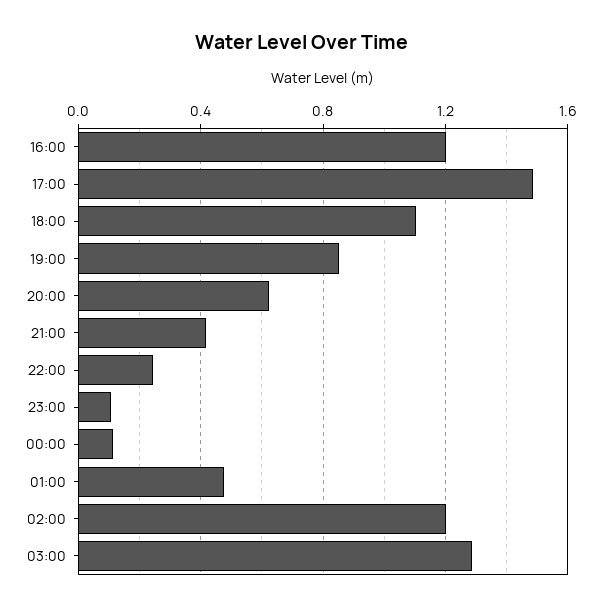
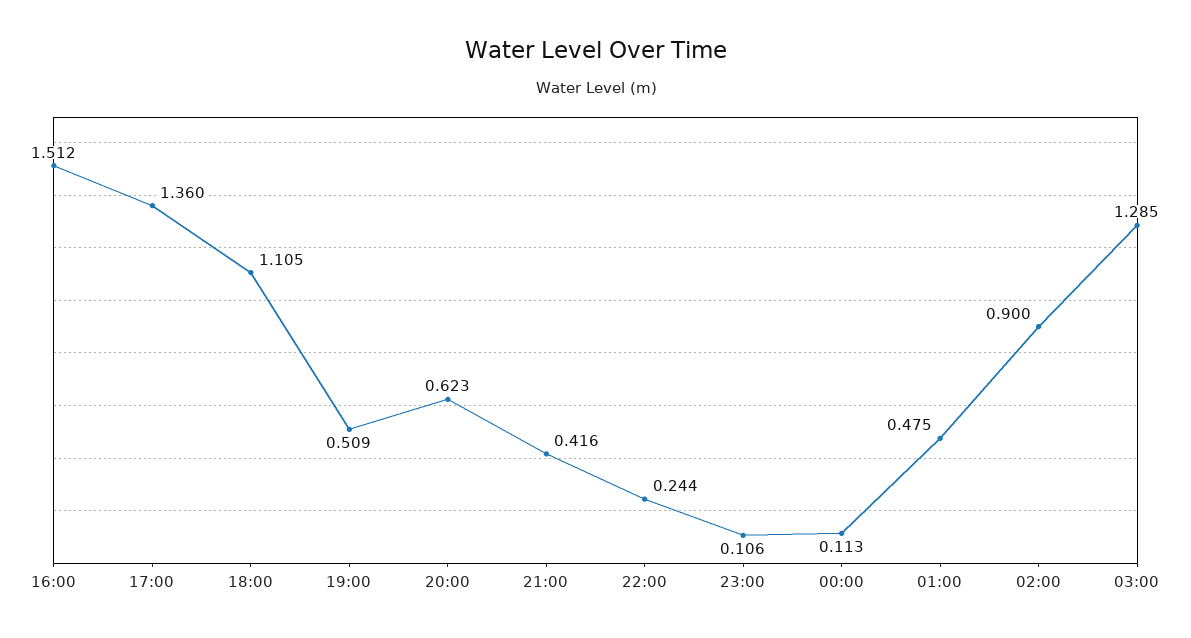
  {
-   "16:00": 1.2,
+   "16:00": 1.512,
-   "17:00": 1.5,
+   "17:00": 1.36,
    "18:00": 1.105,
-   "19:00": 0.85,
+   "19:00": 0.509,
    "20:00": 0.623,
    "21:00": 0.416,
    "22:00": 0.244,
    "23:00": 0.106,
    "00:00": 0.113,
    "01:00": 0.475,
-   "02:00": 1.2,
+   "02:00": 0.9,
    "03:00": 1.285
  }

